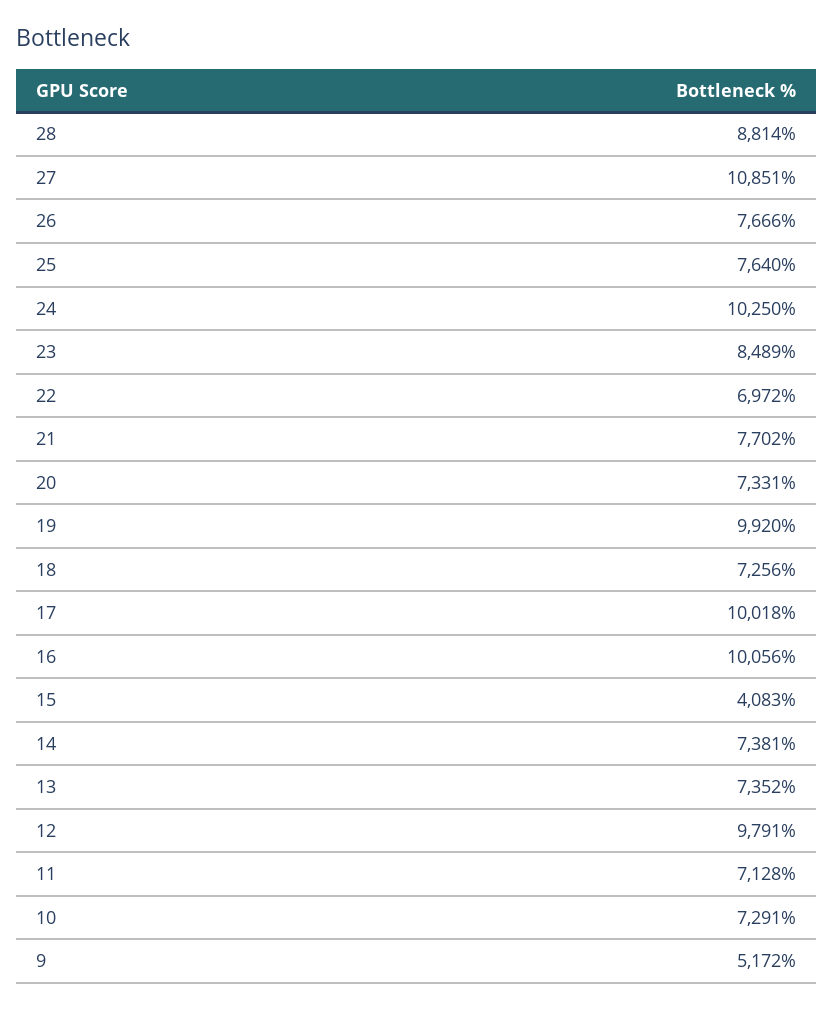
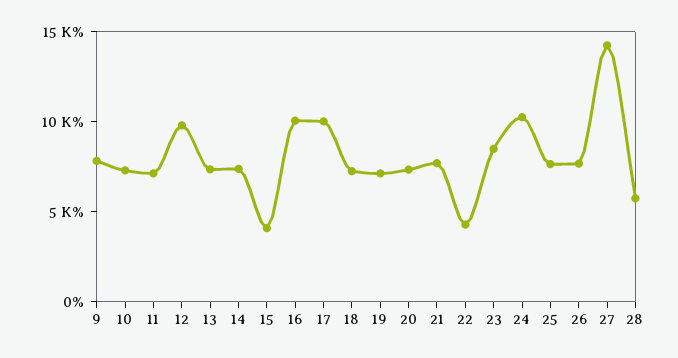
  {
-   "28": 8814,
+   "28": 6000,
-   "27": 10851,
+   "27": 14000,
    "26": 7666,
    "25": 7640,
    "24": 10250,
    "23": 8489,
-   "22": 6972,
+   "22": 4000,
    "21": 7702,
    "20": 7331,
-   "19": 9920,
+   "19": 7000,
    "18": 7256,
    "17": 10018,
    "16": 10056,
    "15": 4083,
    "14": 7381,
    "13": 7352,
    "12": 9791,
    "11": 7128,
    "10": 7291,
-   "9": 5172
+   "9": 8000
  }

